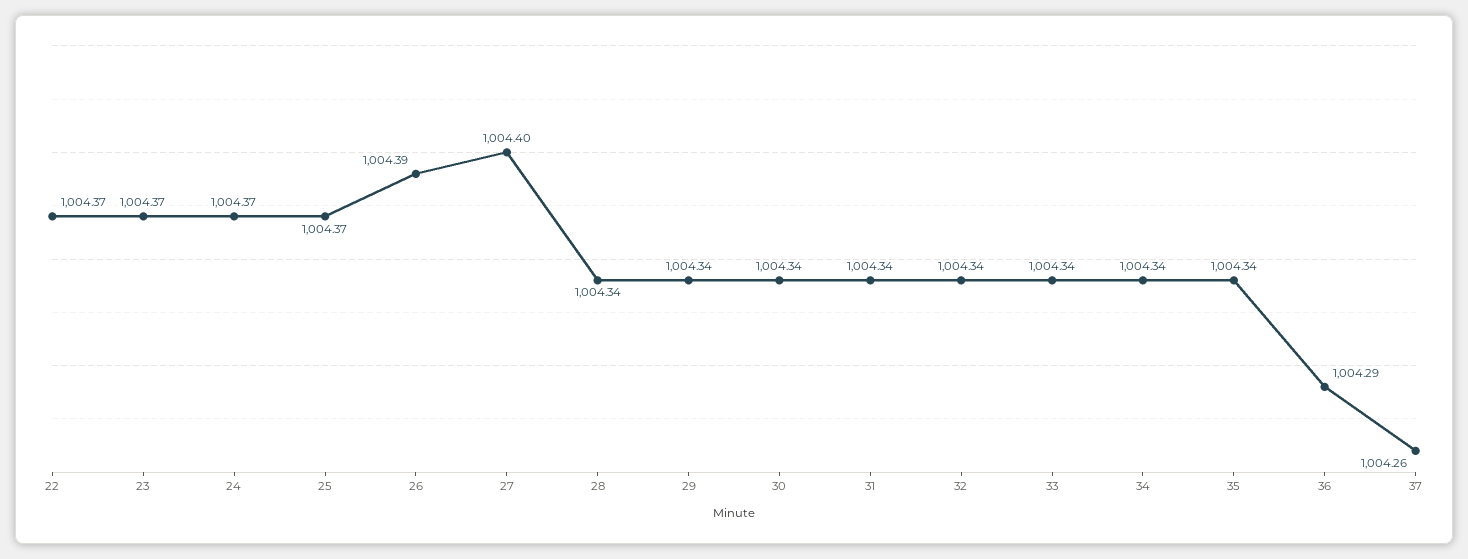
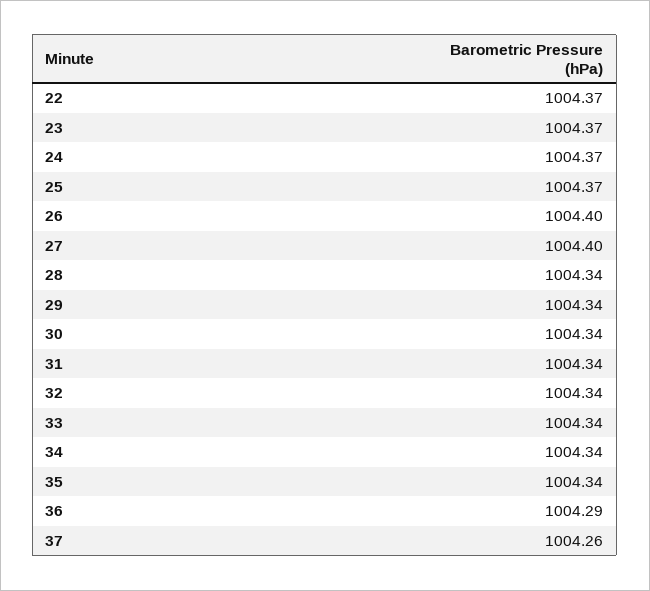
  {
    "22": 1004.37,
    "23": 1004.37,
    "24": 1004.37,
    "25": 1004.37,
-   "26": 1004.39,
+   "26": 1004.4,
    "27": 1004.4,
    "28": 1004.34,
    "29": 1004.34,
    "30": 1004.34,
    "31": 1004.34,
    "32": 1004.34,
    "33": 1004.34,
    "34": 1004.34,
    "35": 1004.34,
    "36": 1004.29,
    "37": 1004.26
  }

